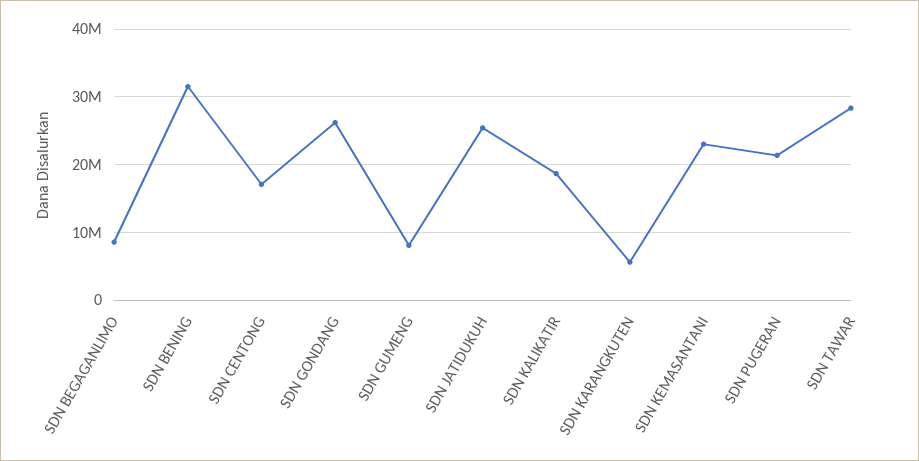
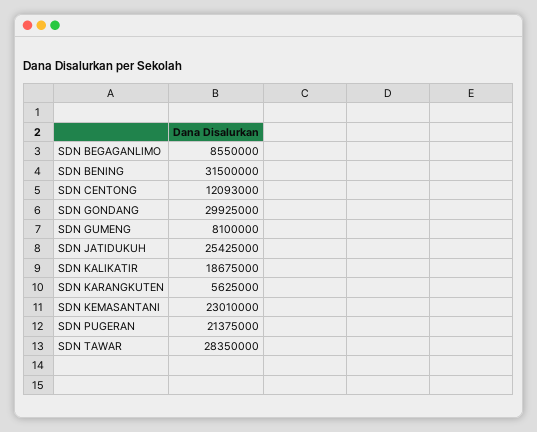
  {
    "SDN BEGAGANLIMO": 8550000,
    "SDN BENING": 31500000,
-   "SDN CENTONG": 17000000,
+   "SDN CENTONG": 12093000,
-   "SDN GONDANG": 26000000,
+   "SDN GONDANG": 29925000,
    "SDN GUMENG": 8100000,
    "SDN JATIDUKUH": 25425000,
    "SDN KALIKATIR": 18675000,
    "SDN KARANGKUTEN": 5625000,
    "SDN KEMASANTANI": 23010000,
    "SDN PUGERAN": 21375000,
    "SDN TAWAR": 28350000
  }

